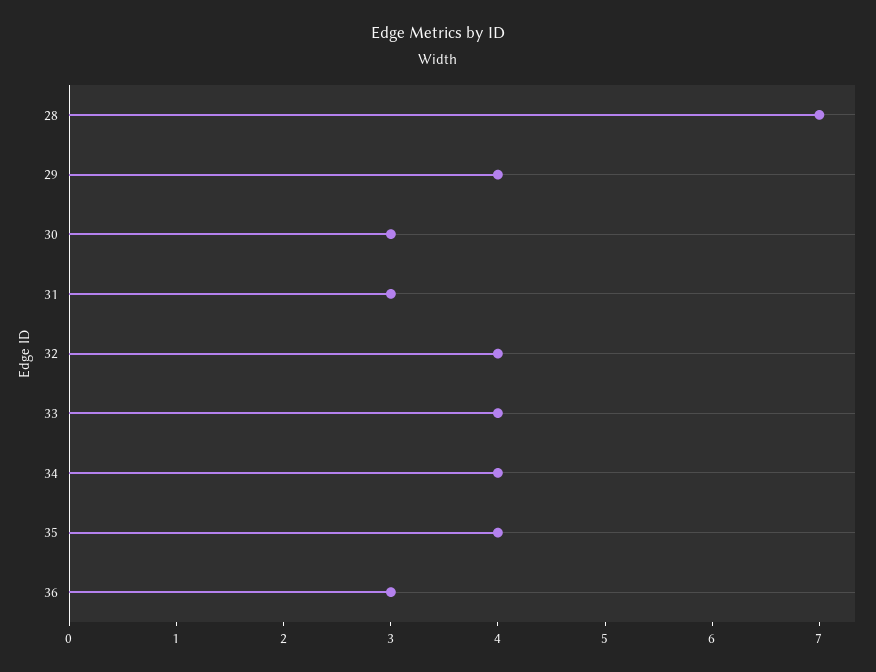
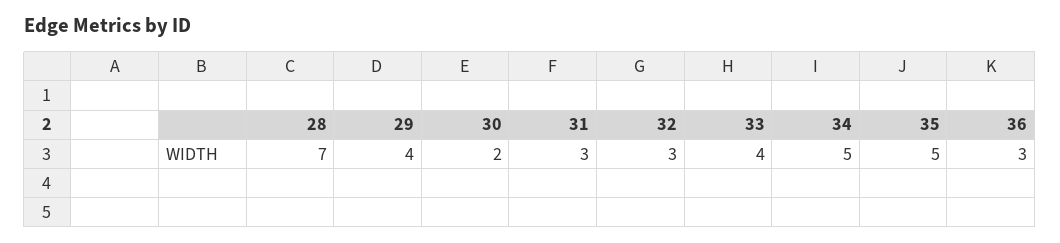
  {
    "28": 7,
    "29": 4,
-   "30": 3,
+   "30": 2,
    "31": 3,
-   "32": 4,
+   "32": 3,
    "33": 4,
-   "34": 4,
+   "34": 5,
-   "35": 4,
+   "35": 5,
    "36": 3
  }

